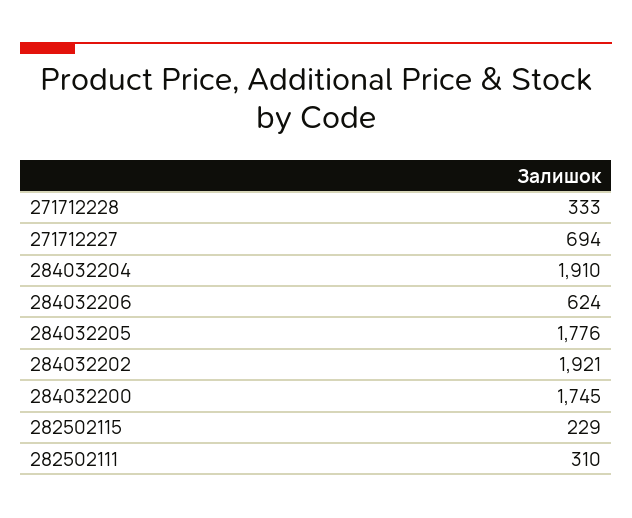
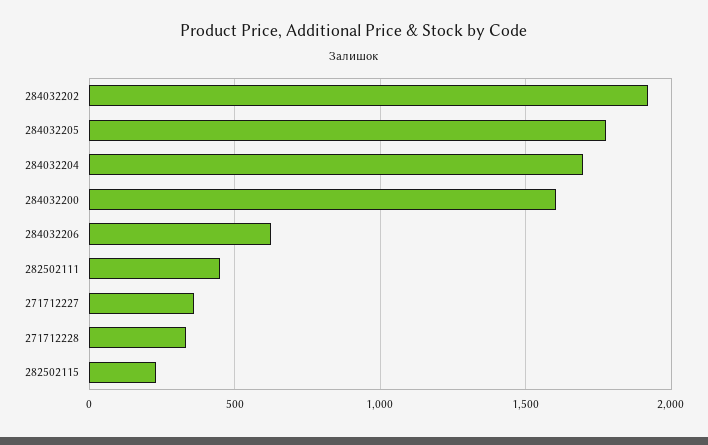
  {
    "271712228": 333,
-   "271712227": 694,
+   "271712227": 350,
-   "284032204": 1910,
+   "284032204": 1700,
    "284032206": 624,
    "284032205": 1776,
    "284032202": 1921,
-   "284032200": 1745,
+   "284032200": 1600,
    "282502115": 229,
-   "282502111": 310
+   "282502111": 450
  }

